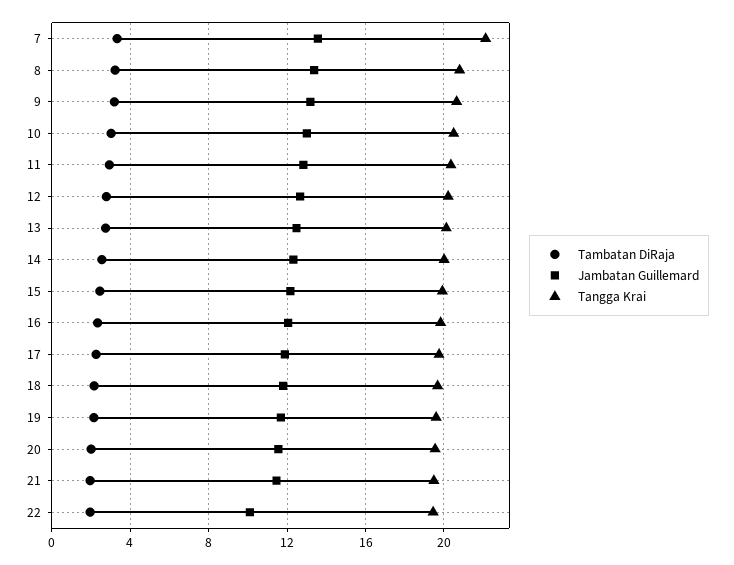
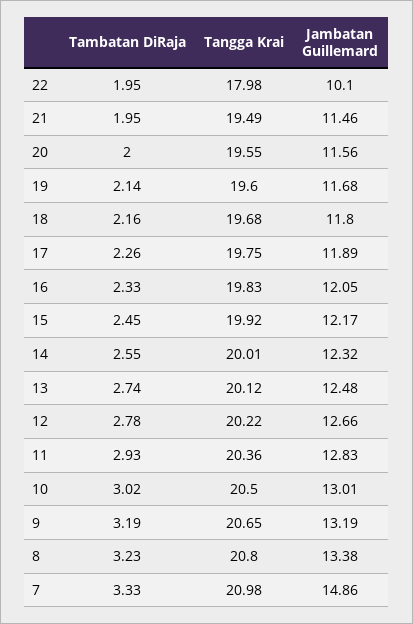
  {
    "Tambatan DiRaja": {
      "7": 3.33,
      "8": 3.23,
      "9": 3.19,
      "10": 3.02,
      "11": 2.93,
      "12": 2.78,
      "13": 2.74,
      "14": 2.55,
      "15": 2.45,
      "16": 2.33,
      "17": 2.26,
      "18": 2.16,
      "19": 2.14,
      "20": 2,
      "21": 1.95,
      "22": 1.95
    },
    "Jambatan Guillemard": {
-     "7": 13.5,
+     "7": 14.86,
      "8": 13.38,
      "9": 13.19,
      "10": 13.01,
      "11": 12.83,
      "12": 12.66,
      "13": 12.48,
      "14": 12.32,
      "15": 12.17,
      "16": 12.05,
      "17": 11.89,
      "18": 11.8,
      "19": 11.68,
      "20": 11.56,
      "21": 11.46,
      "22": 10.1
    },
    "Tangga Krai": {
-     "7": 22,
+     "7": 20.98,
      "8": 20.8,
      "9": 20.65,
      "10": 20.5,
      "11": 20.36,
      "12": 20.22,
      "13": 20.12,
      "14": 20.01,
      "15": 19.92,
      "16": 19.83,
      "17": 19.75,
      "18": 19.68,
      "19": 19.6,
      "20": 19.55,
      "21": 19.49,
-     "22": 19.5
+     "22": 17.98
    }
  }

